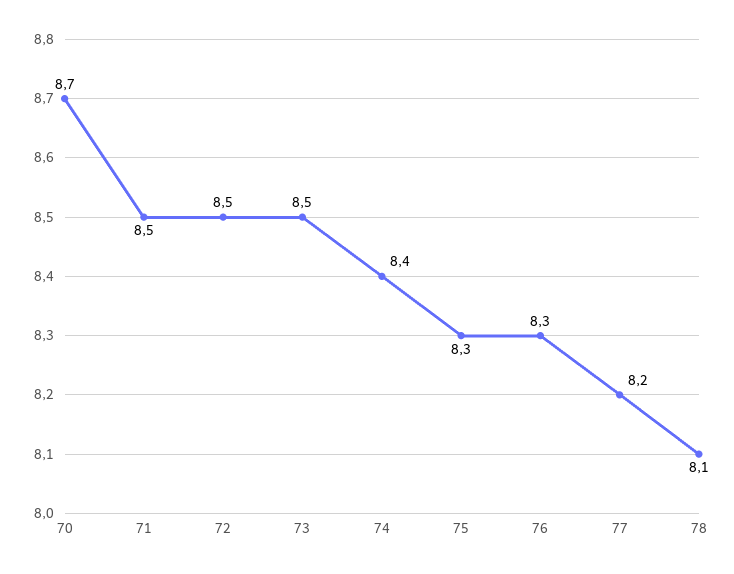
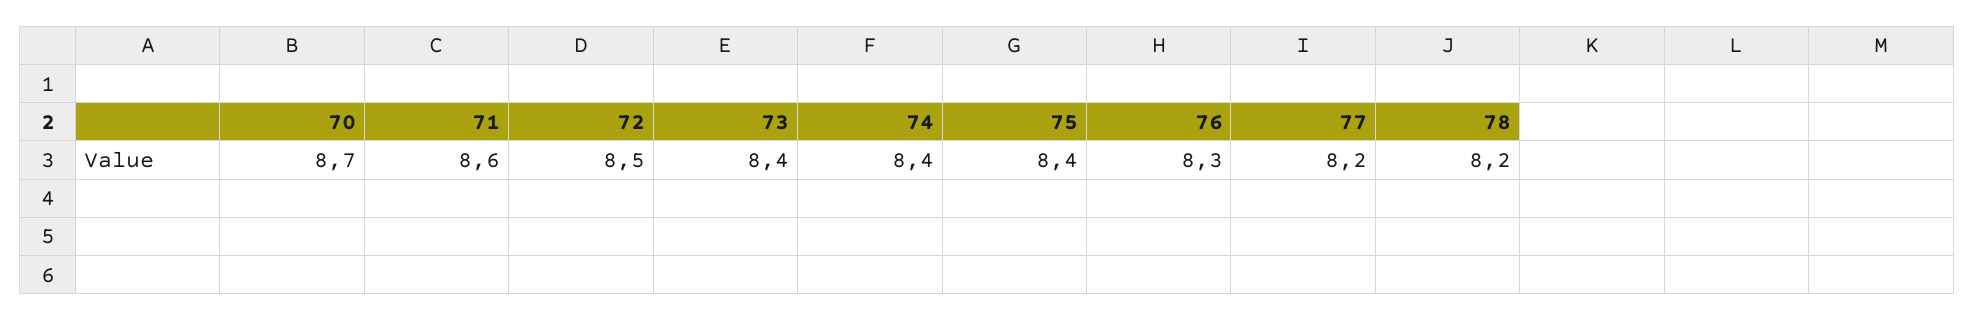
  {
    "70": 8.7,
-   "71": 8.5,
+   "71": 8.6,
    "72": 8.5,
-   "73": 8.5,
+   "73": 8.4,
    "74": 8.4,
-   "75": 8.3,
+   "75": 8.4,
    "76": 8.3,
    "77": 8.2,
-   "78": 8.1
+   "78": 8.2
  }

